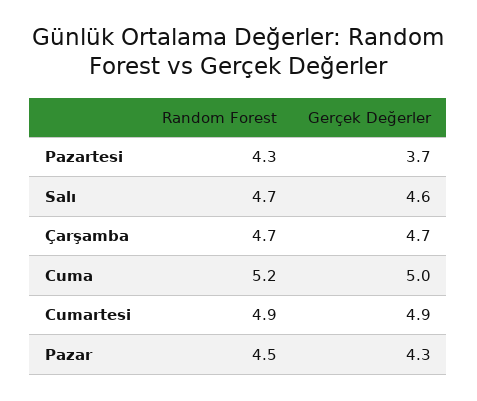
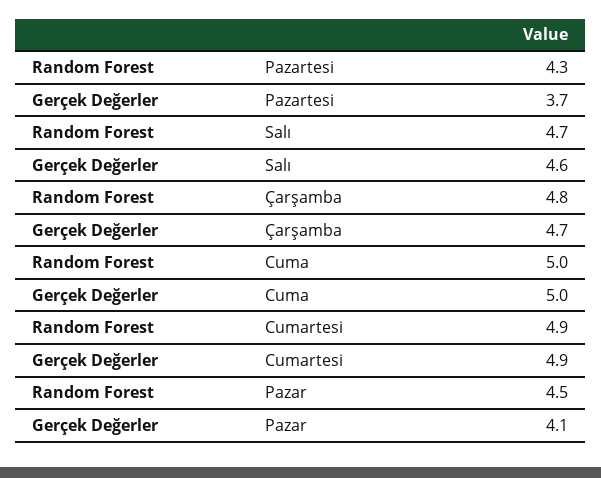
  {
    "Random Forest": {
      "Pazartesi": 4.3,
      "Salı": 4.7,
-     "Çarşamba": 4.7,
+     "Çarşamba": 4.8,
-     "Cuma": 5.2,
+     "Cuma": 5,
      "Cumartesi": 4.9,
      "Pazar": 4.5
    },
    "Gerçek Değerler": {
      "Pazartesi": 3.7,
      "Salı": 4.6,
      "Çarşamba": 4.7,
      "Cuma": 5,
      "Cumartesi": 4.9,
-     "Pazar": 4.3
+     "Pazar": 4.1
    }
  }

